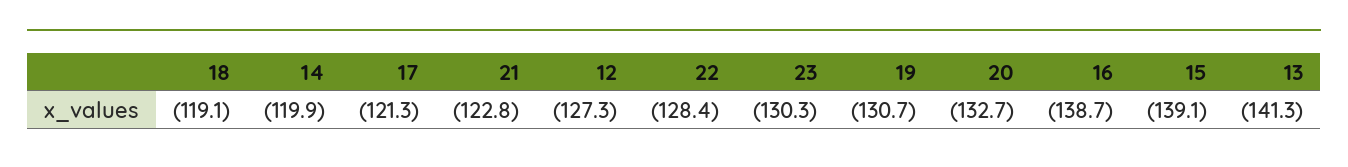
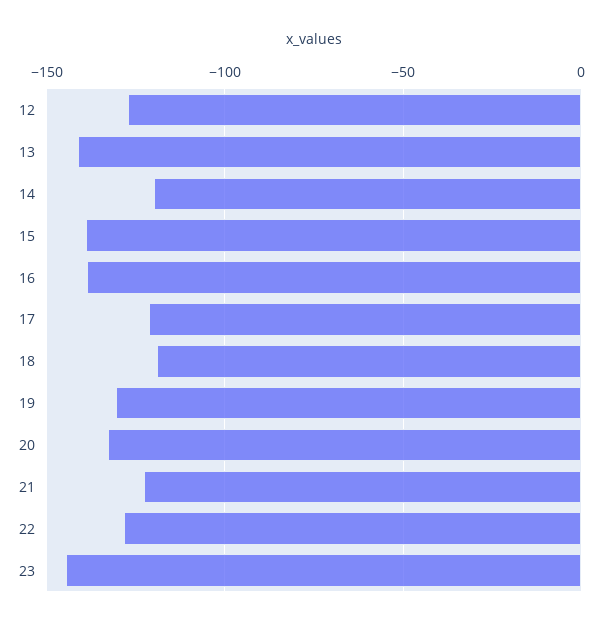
  {
    "18": -119.1,
    "14": -119.9,
    "17": -121.3,
    "21": -122.8,
    "12": -127.3,
    "22": -128.4,
-   "23": -130.3,
+   "23": -145,
    "19": -130.7,
    "20": -132.7,
    "16": -138.7,
    "15": -139.1,
    "13": -141.3
  }

